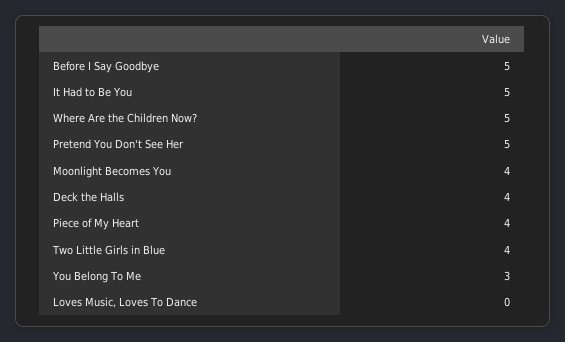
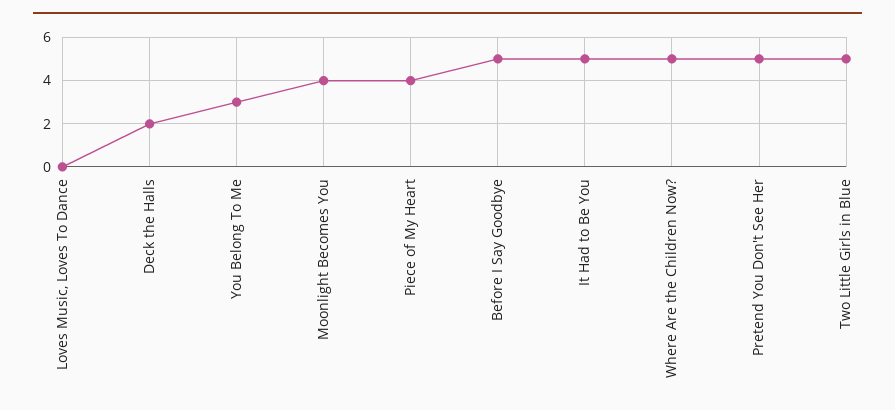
  {
    "Before I Say Goodbye": 5,
    "It Had to Be You": 5,
    "Where Are the Children Now?": 5,
    "Pretend You Don't See Her": 5,
    "Moonlight Becomes You": 4,
-   "Deck the Halls": 4,
+   "Deck the Halls": 2,
    "Piece of My Heart": 4,
-   "Two Little Girls in Blue": 4,
+   "Two Little Girls in Blue": 5,
    "You Belong To Me": 3,
    "Loves Music, Loves To Dance": 0
  }

